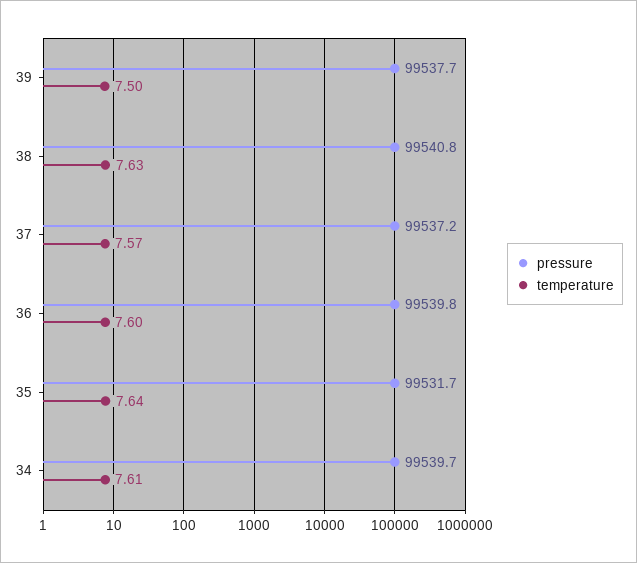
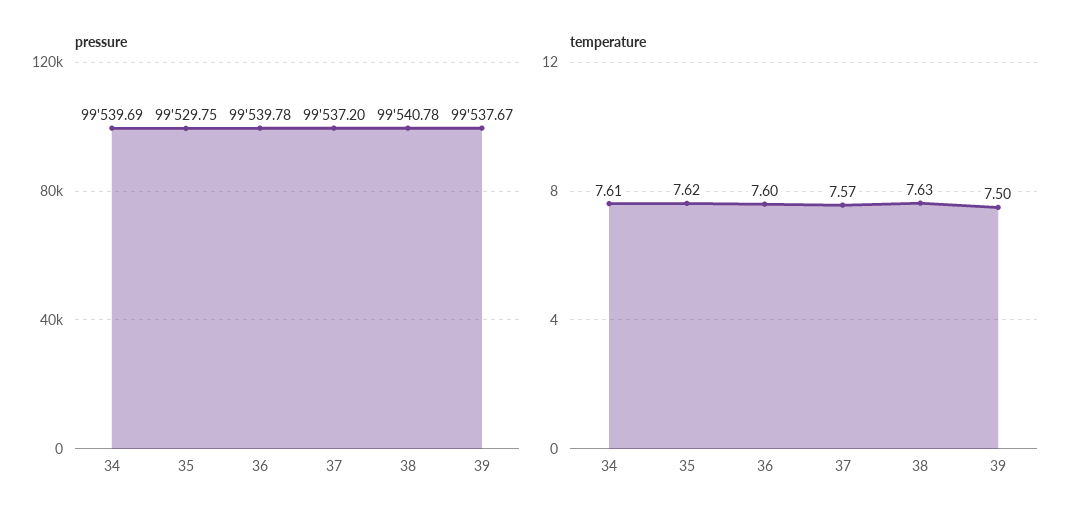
  {
    "pressure": {
      "39": 99537.67,
      "38": 99540.78,
      "37": 99537.2,
      "36": 99539.78,
-     "35": 99531.7,
+     "35": 99529.75,
      "34": 99539.69
    },
    "temperature": {
      "39": 7.5,
      "38": 7.63,
      "37": 7.57,
      "36": 7.6,
-     "35": 7.64,
+     "35": 7.62,
      "34": 7.61
    }
  }

